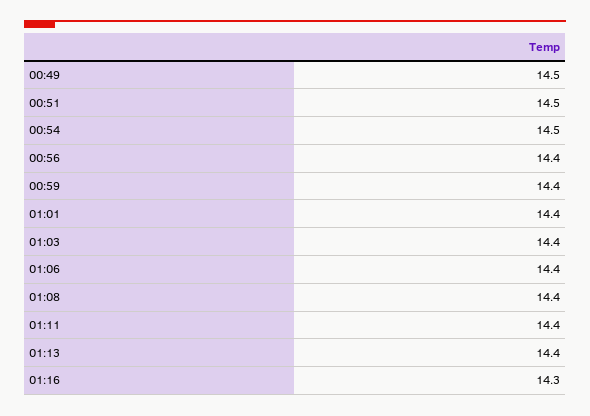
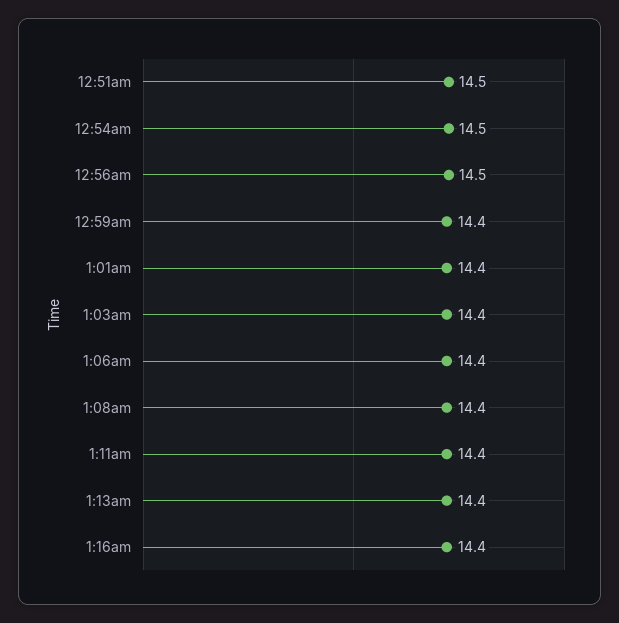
  {
-   "00:49": 14.5,
    "00:51": 14.5,
    "00:54": 14.5,
-   "00:56": 14.4,
+   "00:56": 14.5,
    "00:59": 14.4,
    "01:01": 14.4,
    "01:03": 14.4,
    "01:06": 14.4,
    "01:08": 14.4,
    "01:11": 14.4,
    "01:13": 14.4,
-   "01:16": 14.3
+   "01:16": 14.4
  }

